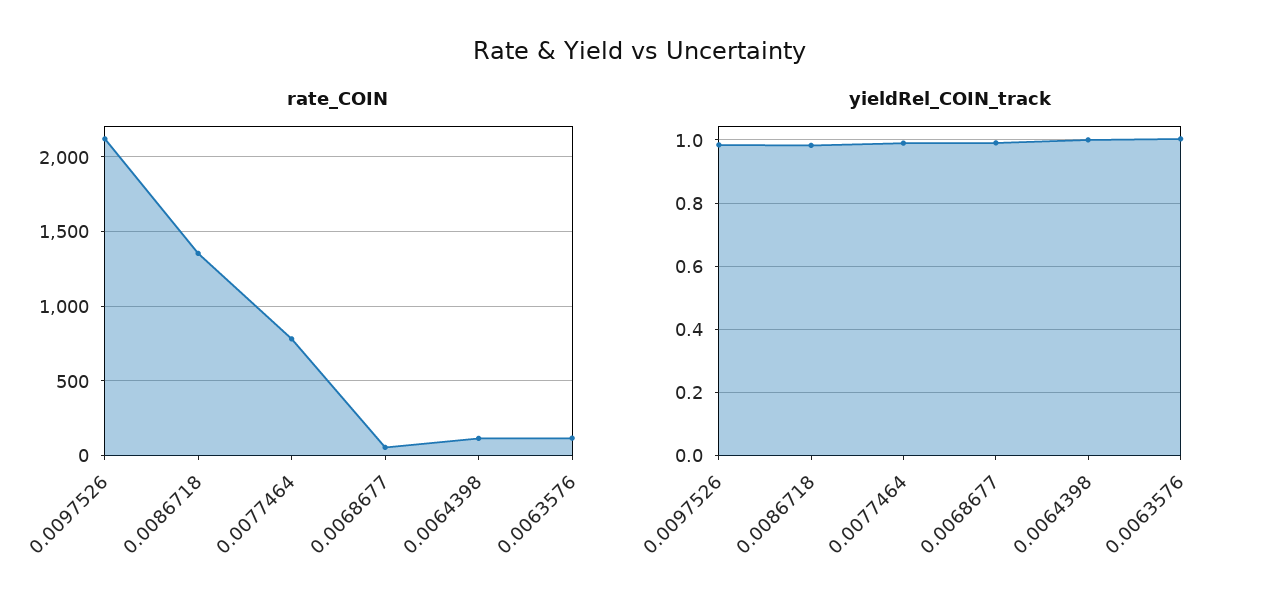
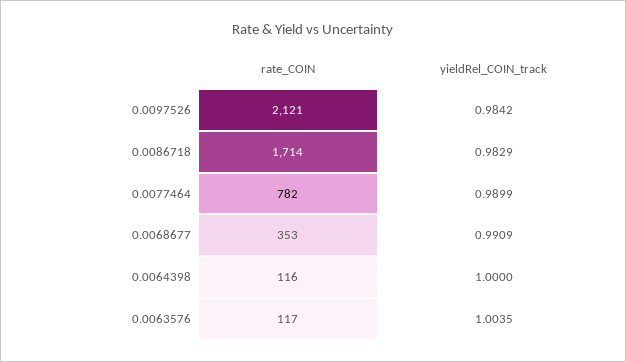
  {
    "rate_COIN": {
      "0.0097526": 2121,
-     "0.0086718": 1350,
+     "0.0086718": 1714,
      "0.0077464": 782,
-     "0.0068677": 50,
+     "0.0068677": 353,
      "0.0064398": 116,
      "0.0063576": 117
    },
    "yieldRel_COIN_track": {
      "0.0097526": 0.9842,
      "0.0086718": 0.9829,
      "0.0077464": 0.9899,
      "0.0068677": 0.9909,
      "0.0064398": 1,
      "0.0063576": 1.0035
    }
  }

